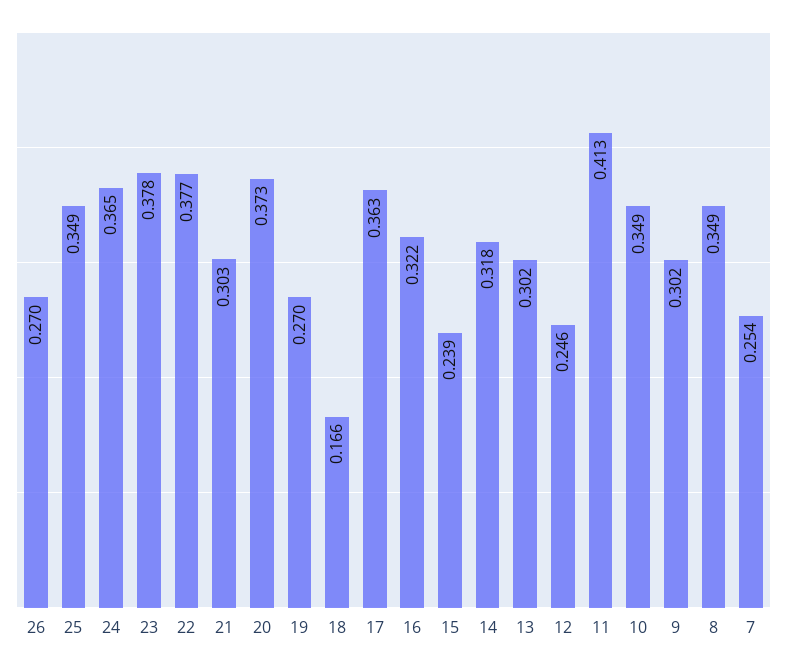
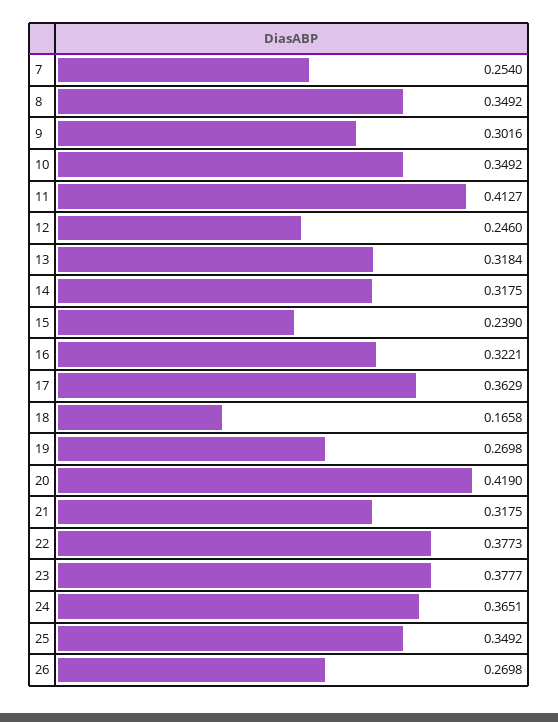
  {
    "26": 0.2698,
    "25": 0.3492,
    "24": 0.3651,
    "23": 0.3777,
    "22": 0.3773,
-   "21": 0.303,
+   "21": 0.3175,
-   "20": 0.373,
+   "20": 0.419,
    "19": 0.2698,
    "18": 0.1658,
    "17": 0.3629,
    "16": 0.3221,
    "15": 0.239,
    "14": 0.3175,
-   "13": 0.302,
+   "13": 0.3184,
    "12": 0.246,
    "11": 0.4127,
    "10": 0.3492,
    "9": 0.3016,
    "8": 0.3492,
    "7": 0.254
  }

